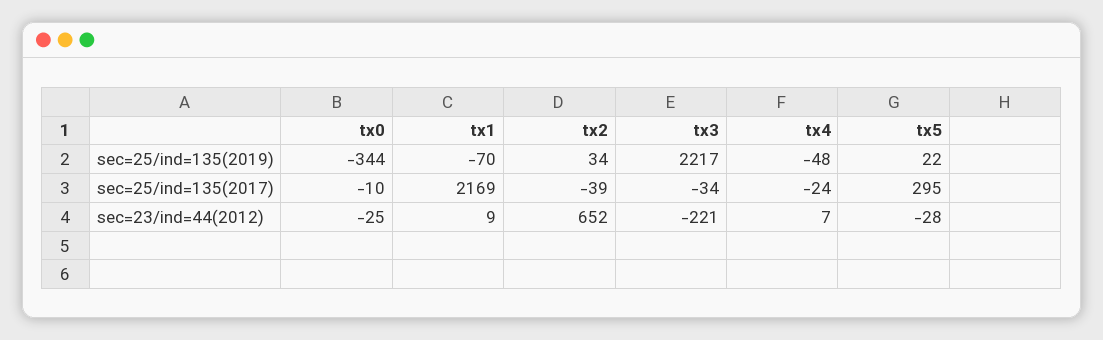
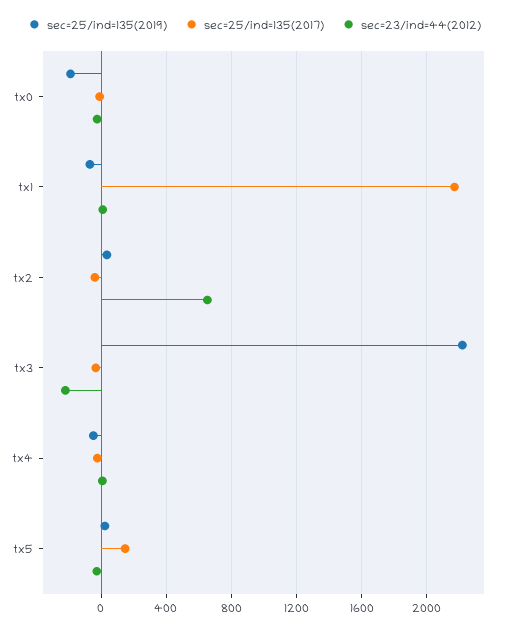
  {
    "sec=25/ind=135(2019)": {
-     "tx0": -344,
+     "tx0": -200,
      "tx1": -70,
      "tx2": 34,
      "tx3": 2217,
      "tx4": -48,
      "tx5": 22
    },
    "sec=25/ind=135(2017)": {
      "tx0": -10,
      "tx1": 2169,
      "tx2": -39,
      "tx3": -34,
      "tx4": -24,
-     "tx5": 295
+     "tx5": 150
    },
    "sec=23/ind=44(2012)": {
      "tx0": -25,
      "tx1": 9,
      "tx2": 652,
      "tx3": -221,
      "tx4": 7,
      "tx5": -28
    }
  }

